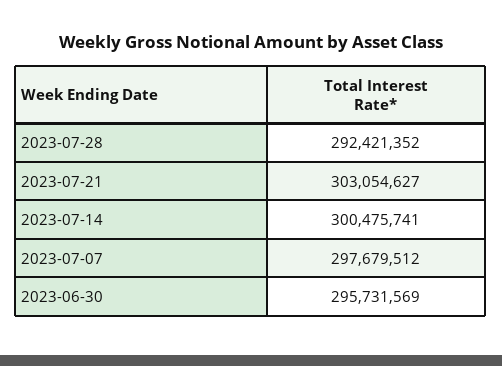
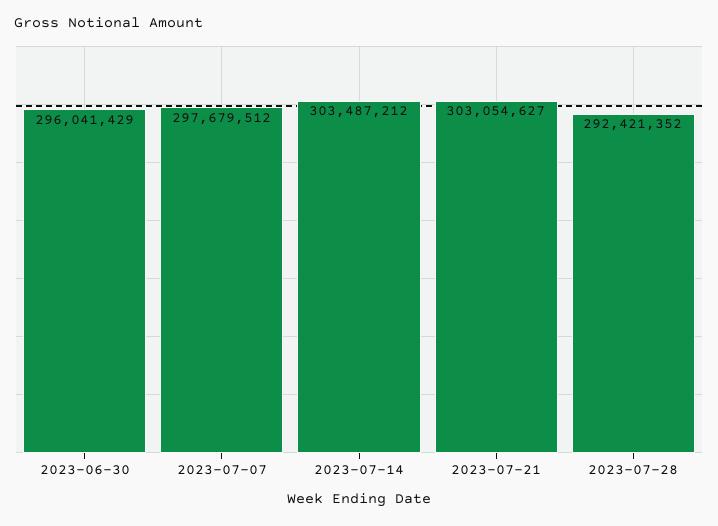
  {
    "2023-07-28": 292421352,
    "2023-07-21": 303054627,
-   "2023-07-14": 300475741,
+   "2023-07-14": 303487212,
    "2023-07-07": 297679512,
-   "2023-06-30": 295731569
+   "2023-06-30": 296041429
  }

